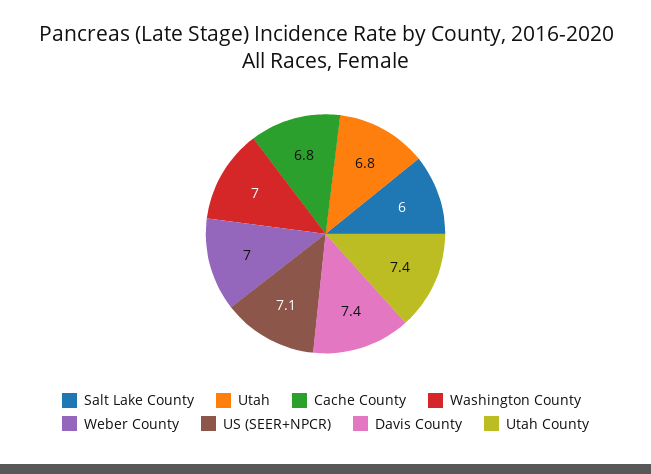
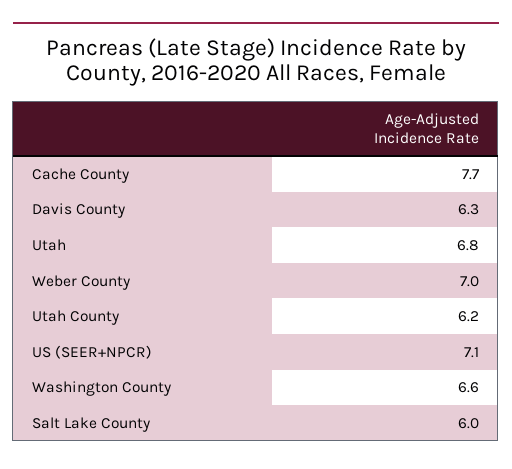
  {
    "Salt Lake County": 6,
    "Utah": 6.8,
-   "Cache County": 6.8,
+   "Cache County": 7.7,
-   "Washington County": 7,
+   "Washington County": 6.6,
    "Weber County": 7,
    "US (SEER+NPCR)": 7.1,
-   "Davis County": 7.4,
+   "Davis County": 6.3,
-   "Utah County": 7.4
+   "Utah County": 6.2
  }

